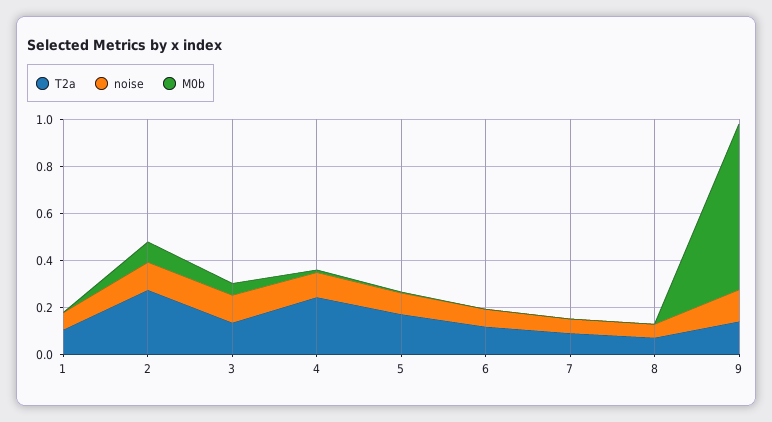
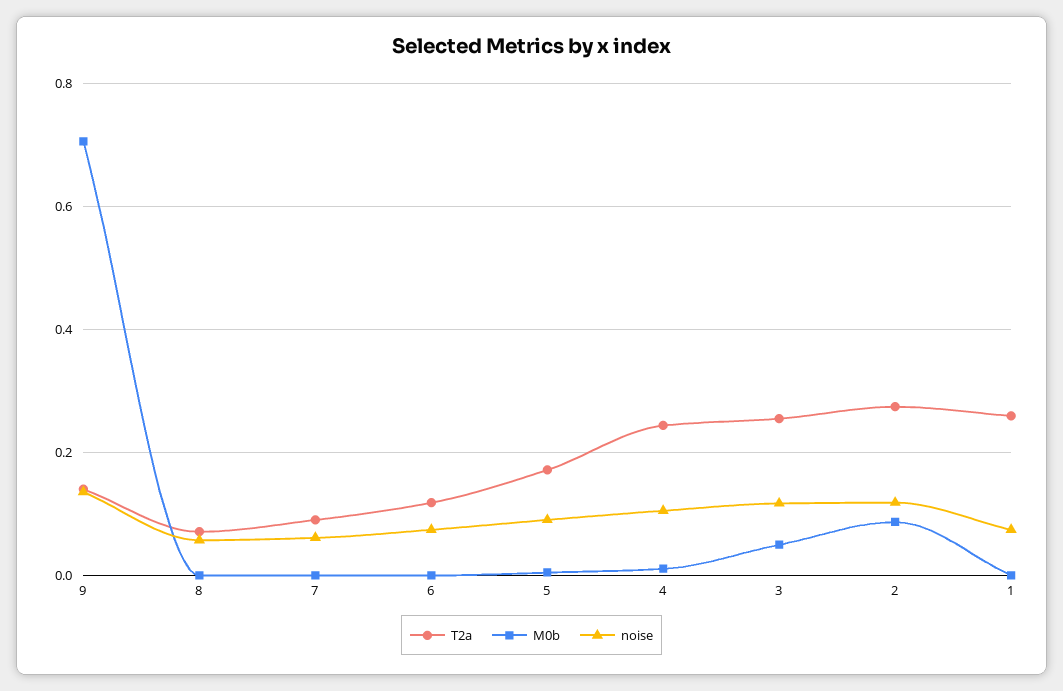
  {
    "T2a": {
-     "1": 0.1,
+     "1": 0.26,
      "2": 0.28,
-     "3": 0.15,
+     "3": 0.26,
      "4": 0.24,
      "5": 0.18,
      "6": 0.12,
      "7": 0.1,
      "8": 0.08,
      "9": 0.14
    },
    "noise": {
      "1": 0.08,
      "2": 0.12,
      "3": 0.12,
      "4": 0.1,
      "5": 0.1,
      "6": 0.08,
      "7": 0.06,
      "8": 0.06,
      "9": 0.14
    },
    "M0b": {
      "1": 0,
      "2": 0.08,
      "3": 0.04,
      "4": 0.02,
      "5": 0,
      "6": 0,
      "7": 0,
      "8": 0,
      "9": 0.7
    }
  }

